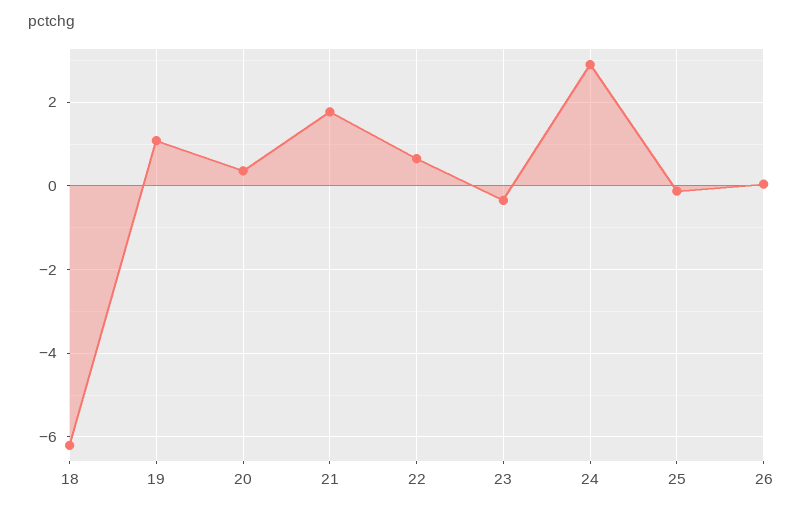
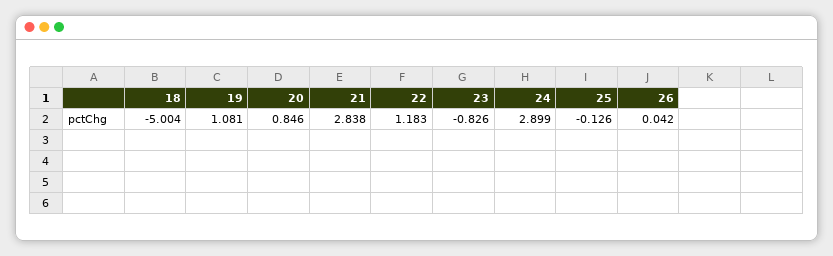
  {
-   "18": -6.2,
+   "18": -5.004,
    "19": 1.081,
-   "20": 0.4,
+   "20": 0.846,
-   "21": 1.8,
+   "21": 2.838,
-   "22": 0.6,
+   "22": 1.183,
-   "23": -0.4,
+   "23": -0.826,
    "24": 2.899,
    "25": -0.126,
    "26": 0.042
  }

